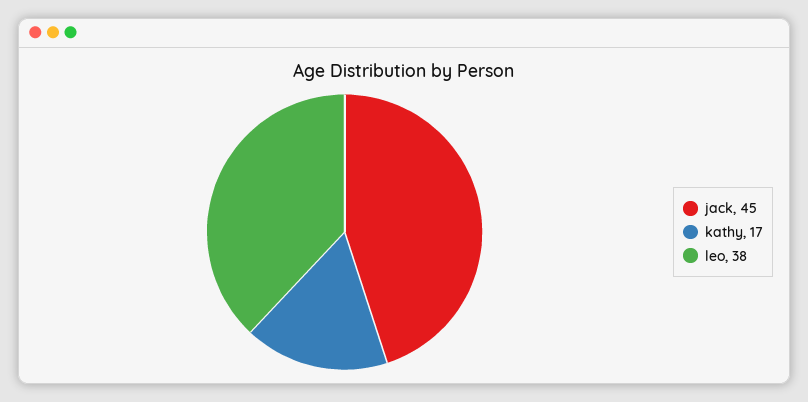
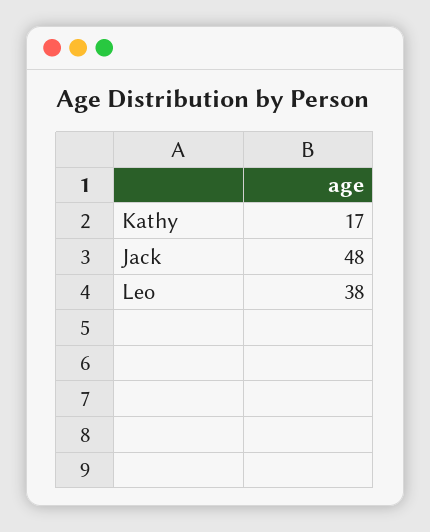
  {
-   "jack": 45,
+   "jack": 48,
    "kathy": 17,
    "leo": 38
  }

